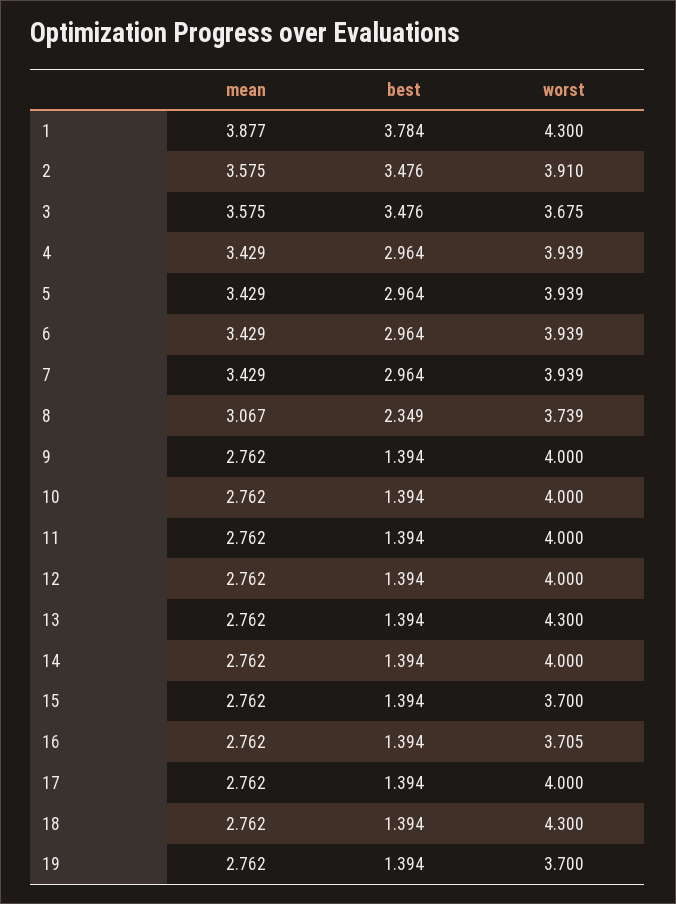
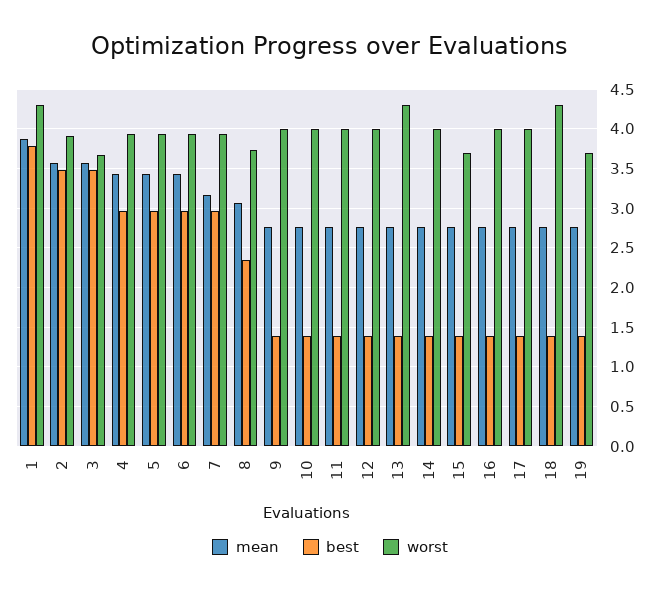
  {
    "mean": {
      "1": 3.877,
      "2": 3.575,
      "3": 3.575,
      "4": 3.429,
      "5": 3.429,
      "6": 3.429,
-     "7": 3.429,
+     "7": 3.2,
      "8": 3.067,
      "9": 2.762,
      "10": 2.762,
      "11": 2.762,
      "12": 2.762,
      "13": 2.762,
      "14": 2.762,
      "15": 2.762,
      "16": 2.762,
      "17": 2.762,
      "18": 2.762,
      "19": 2.762
    },
    "best": {
      "1": 3.784,
      "2": 3.476,
      "3": 3.476,
      "4": 2.964,
      "5": 2.964,
      "6": 2.964,
      "7": 2.964,
      "8": 2.349,
      "9": 1.394,
      "10": 1.394,
      "11": 1.394,
      "12": 1.394,
      "13": 1.394,
      "14": 1.394,
      "15": 1.394,
      "16": 1.394,
      "17": 1.394,
      "18": 1.394,
      "19": 1.394
    },
    "worst": {
      "1": 4.3,
      "2": 3.91,
      "3": 3.675,
      "4": 3.939,
      "5": 3.939,
      "6": 3.939,
      "7": 3.939,
      "8": 3.739,
      "9": 4,
      "10": 4,
      "11": 4,
      "12": 4,
      "13": 4.3,
      "14": 4,
      "15": 3.7,
-     "16": 3.705,
+     "16": 4,
      "17": 4,
      "18": 4.3,
      "19": 3.7
    }
  }

